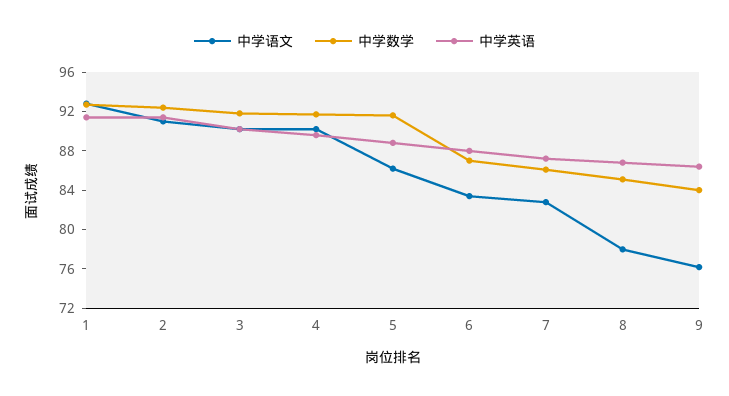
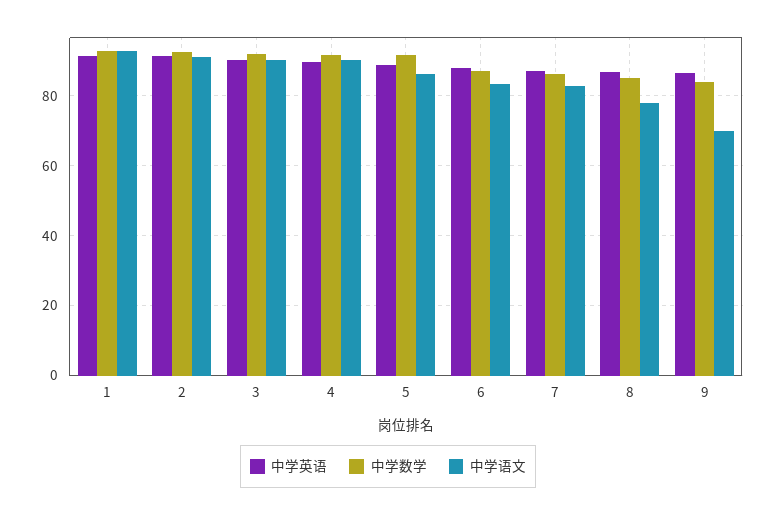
  {
    "中学语文": {
      "1": 93,
      "2": 91,
      "3": 90,
      "4": 90,
      "5": 86,
      "6": 83,
      "7": 83,
      "8": 78,
-     "9": 76
+     "9": 70
    },
    "中学数学": {
      "1": 93,
      "2": 92,
      "3": 92,
      "4": 92,
      "5": 92,
      "6": 87,
      "7": 86,
      "8": 85,
      "9": 84
    },
    "中学英语": {
      "1": 91,
      "2": 91,
      "3": 90,
      "4": 90,
      "5": 89,
      "6": 88,
      "7": 87,
      "8": 87,
      "9": 86
    }
  }

